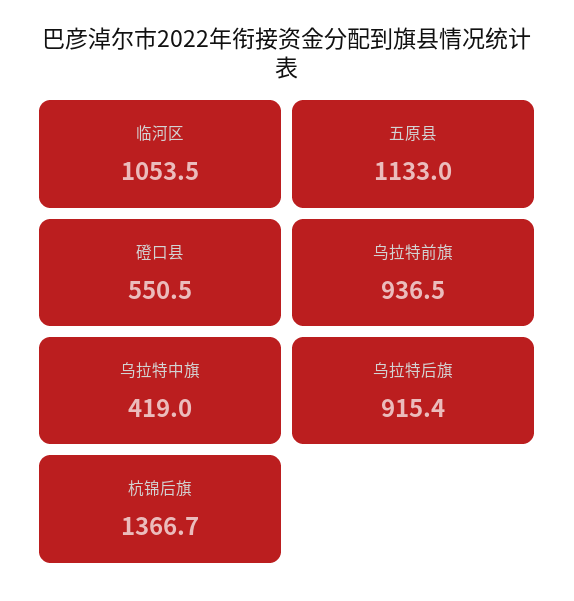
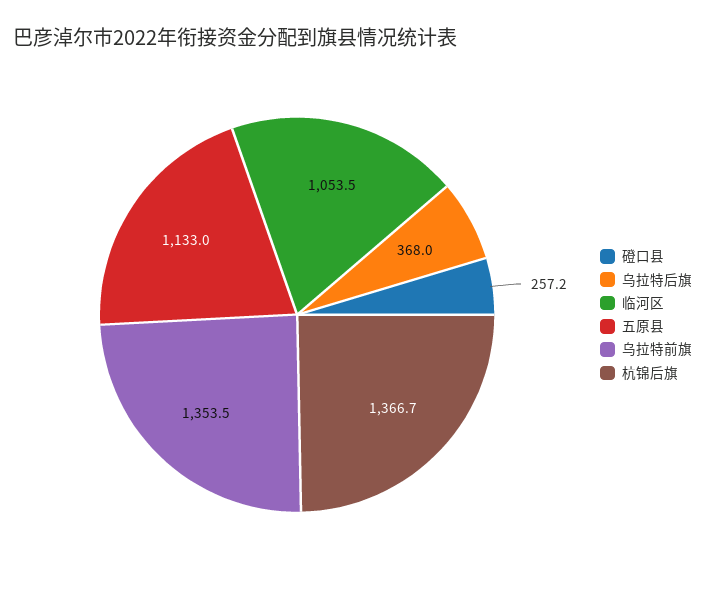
  {
    "临河区": 1053.5,
    "五原县": 1133,
-   "磴口县": 550.5,
+   "磴口县": 257.2,
-   "乌拉特前旗": 936.5,
+   "乌拉特前旗": 1353.5,
-   "乌拉特中旗": 419,
-   "乌拉特后旗": 915.4,
+   "乌拉特后旗": 368,
    "杭锦后旗": 1366.7
  }

